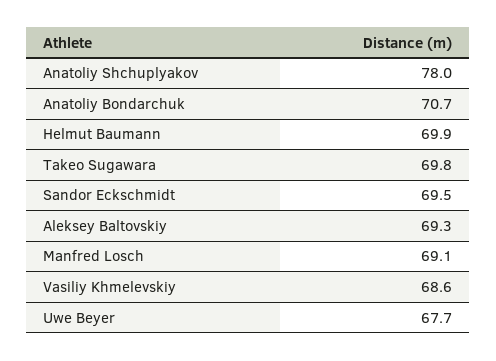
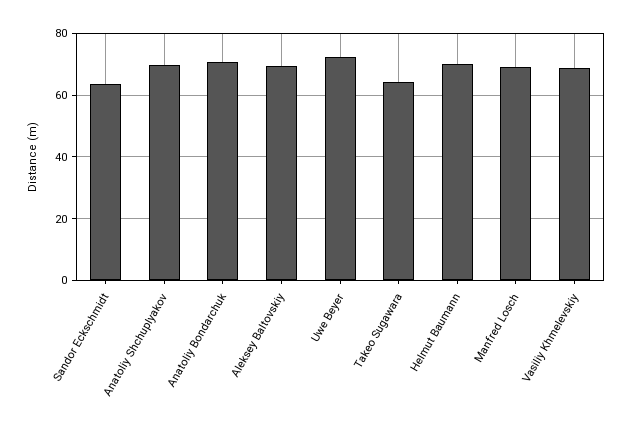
  {
-   "Anatoliy Shchuplyakov": 78,
+   "Anatoliy Shchuplyakov": 70,
    "Anatoliy Bondarchuk": 70.7,
    "Helmut Baumann": 69.9,
-   "Takeo Sugawara": 69.8,
+   "Takeo Sugawara": 64,
-   "Sandor Eckschmidt": 69.5,
+   "Sandor Eckschmidt": 64,
    "Aleksey Baltovskiy": 69.3,
    "Manfred Losch": 69.1,
    "Vasiliy Khmelevskiy": 68.6,
-   "Uwe Beyer": 67.7
+   "Uwe Beyer": 72
  }

